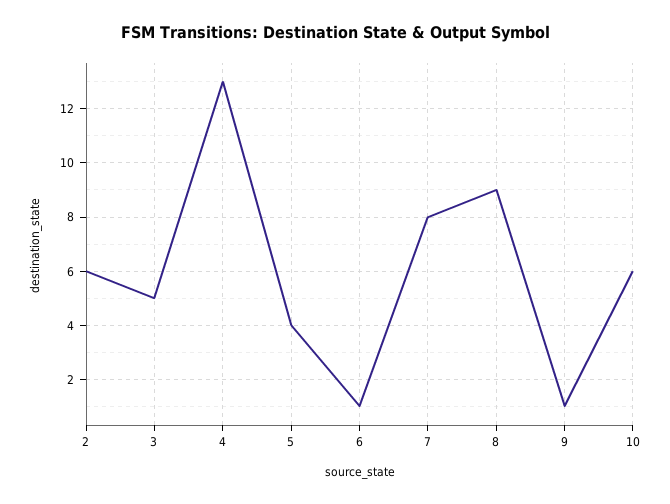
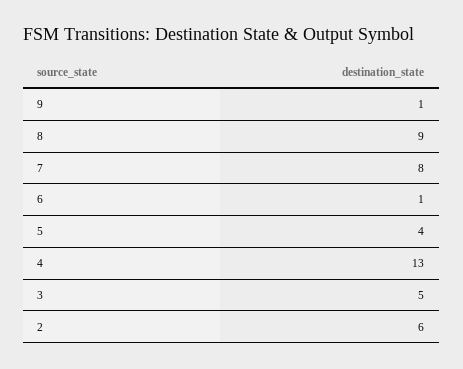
  {
    "2": 6,
    "3": 5,
    "4": 13,
    "5": 4,
    "6": 1,
    "7": 8,
    "8": 9,
-   "9": 1,
+   "9": 1
-   "10": 6
  }

